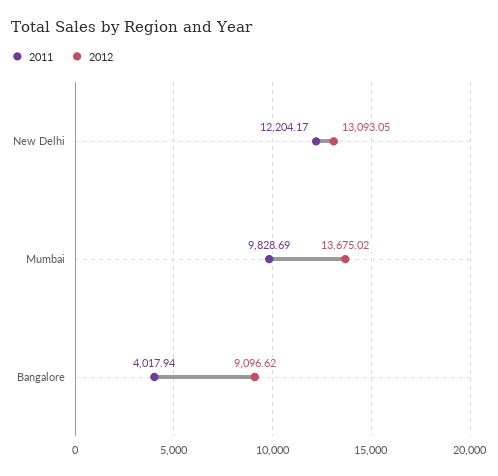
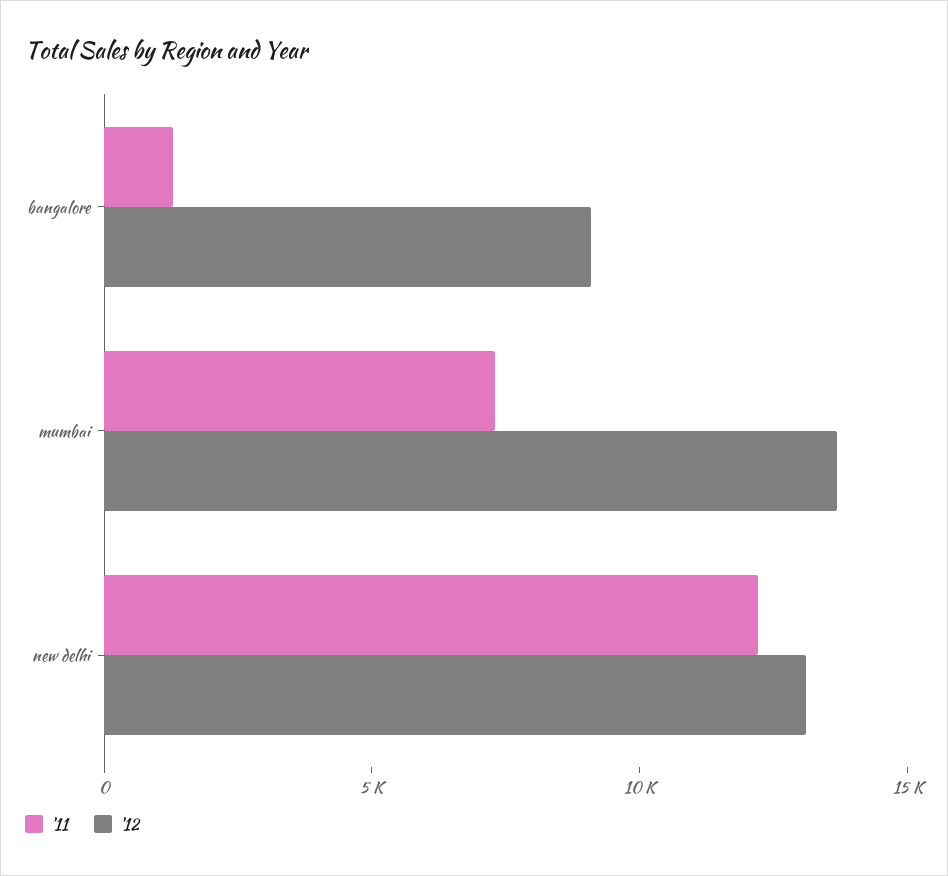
  {
    "2011": {
      "New Delhi": 12204.17,
-     "Mumbai": 9828.69,
+     "Mumbai": 7000,
-     "Bangalore": 4017.94
+     "Bangalore": 1000
    },
    "2012": {
      "New Delhi": 13093.05,
      "Mumbai": 13675.02,
      "Bangalore": 9096.62
    }
  }

